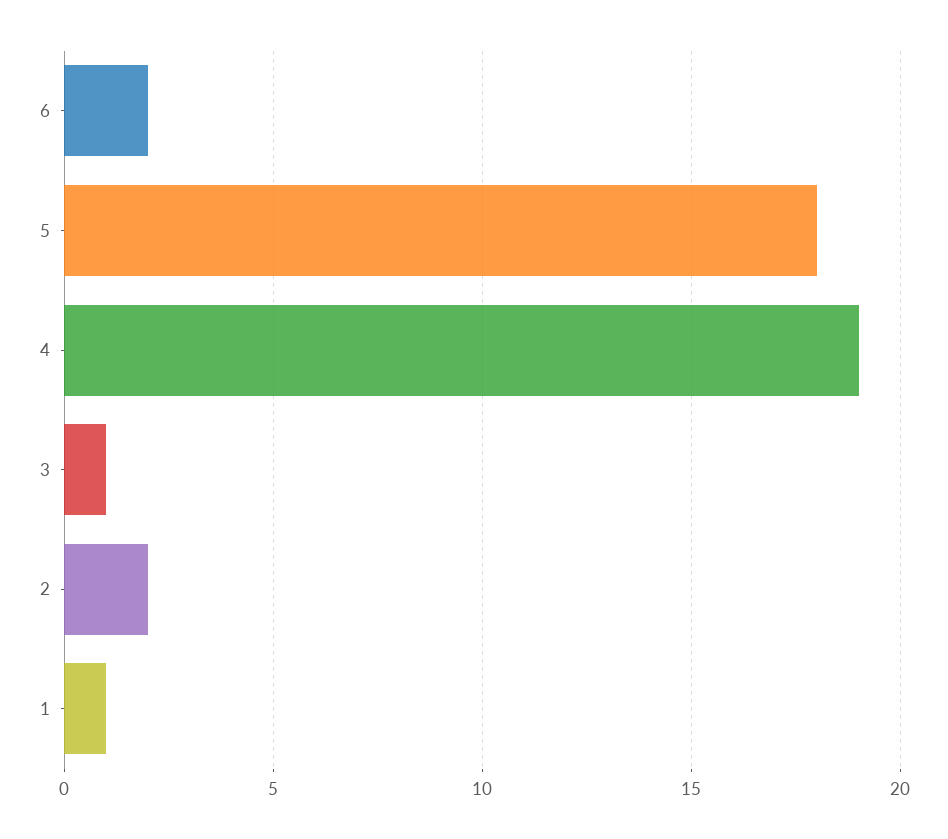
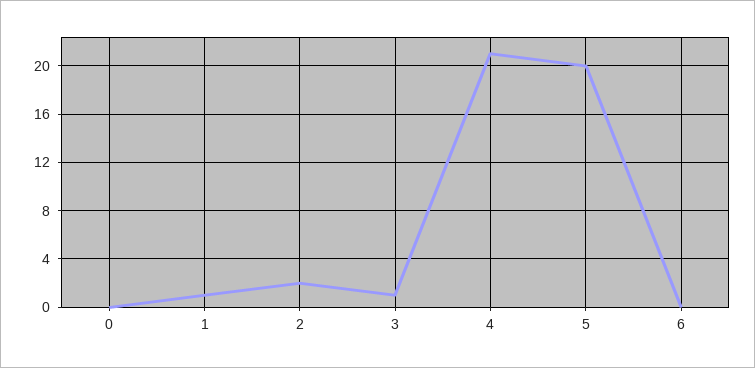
  {
-   "6": 2,
+   "6": 0,
-   "5": 18,
+   "5": 20,
-   "4": 19,
+   "4": 21,
    "3": 1,
    "2": 2,
-   "1": 1
+   "1": 1,
+   "0": 0
  }

